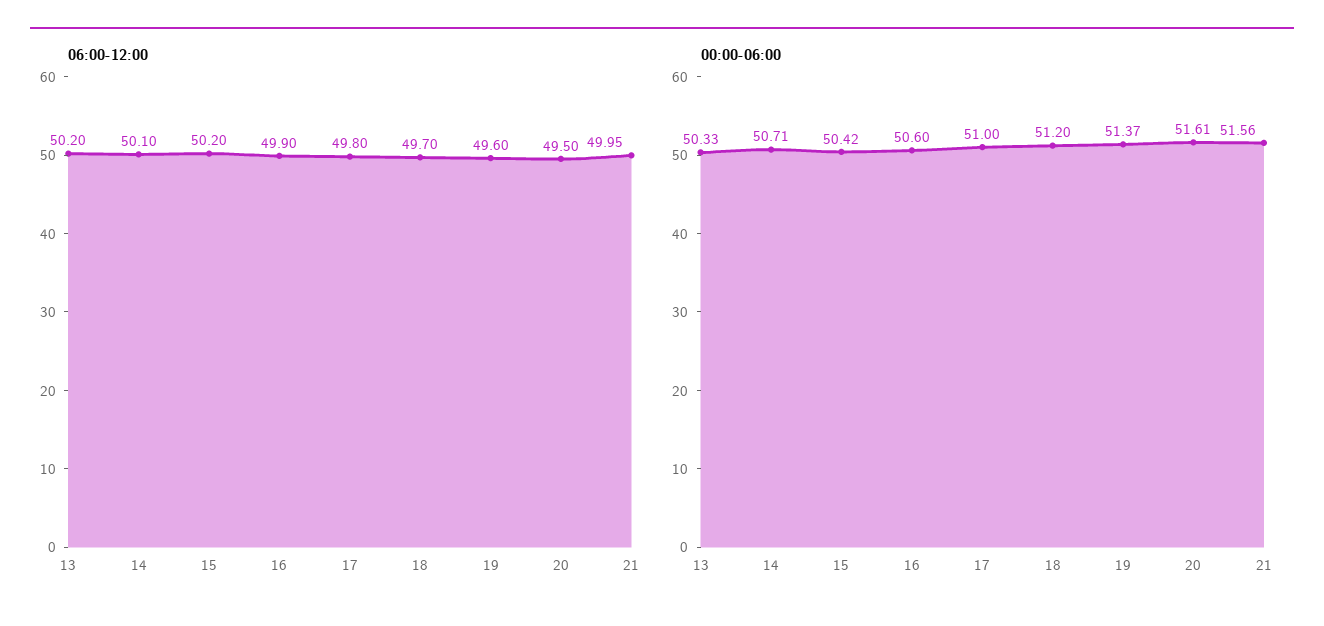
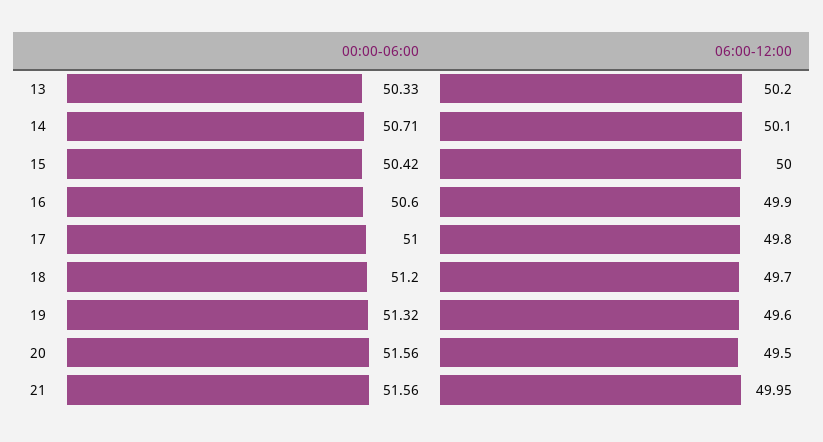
  {
    "06:00-12:00": {
      "13": 50.2,
      "14": 50.1,
-     "15": 50.2,
+     "15": 50,
      "16": 49.9,
      "17": 49.8,
      "18": 49.7,
      "19": 49.6,
      "20": 49.5,
      "21": 49.95
    },
    "00:00-06:00": {
      "13": 50.33,
      "14": 50.71,
      "15": 50.42,
      "16": 50.6,
      "17": 51,
      "18": 51.2,
-     "19": 51.37,
+     "19": 51.32,
-     "20": 51.61,
+     "20": 51.56,
      "21": 51.56
    }
  }

